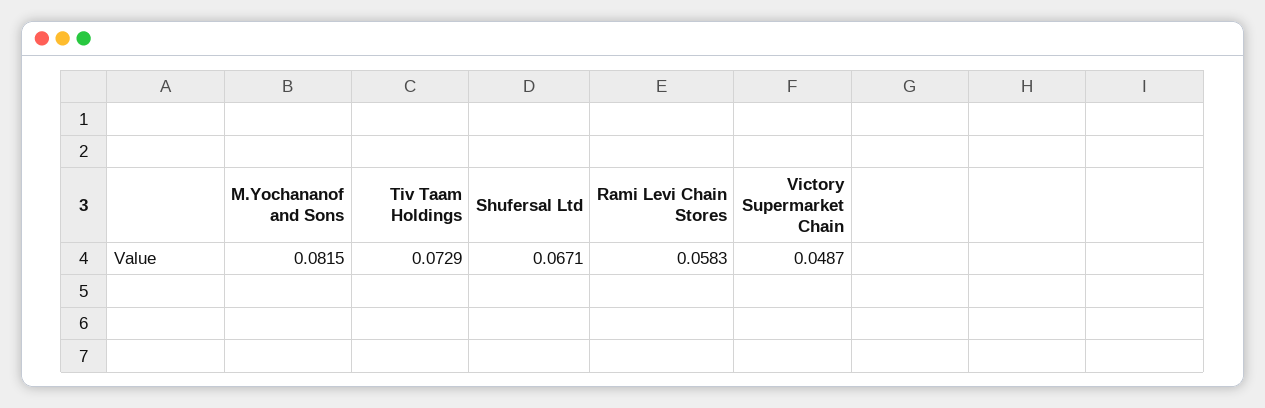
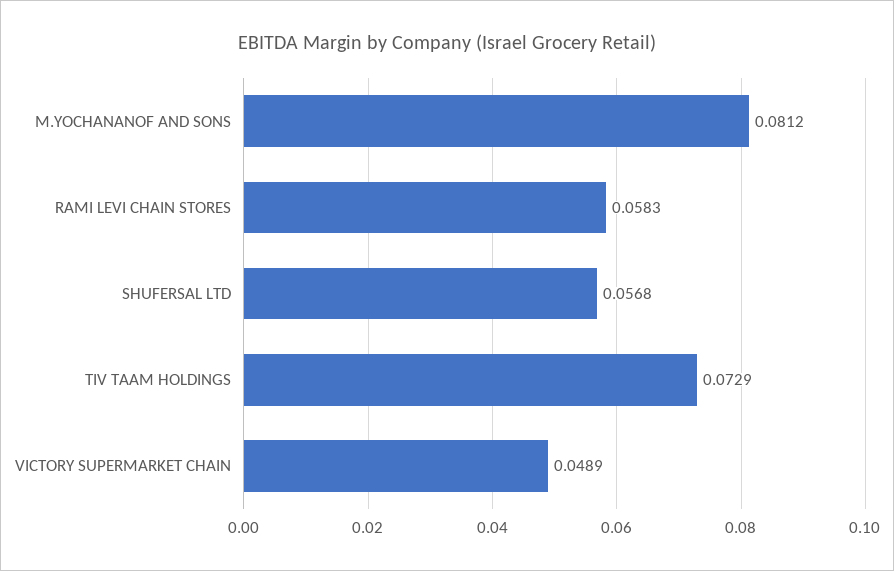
  {
-   "M.Yochananof and Sons": 0.0815,
+   "M.Yochananof and Sons": 0.0812,
    "Tiv Taam Holdings": 0.0729,
-   "Shufersal Ltd": 0.0671,
+   "Shufersal Ltd": 0.0568,
    "Rami Levi Chain Stores": 0.0583,
-   "Victory Supermarket Chain": 0.0487
+   "Victory Supermarket Chain": 0.0489
  }

